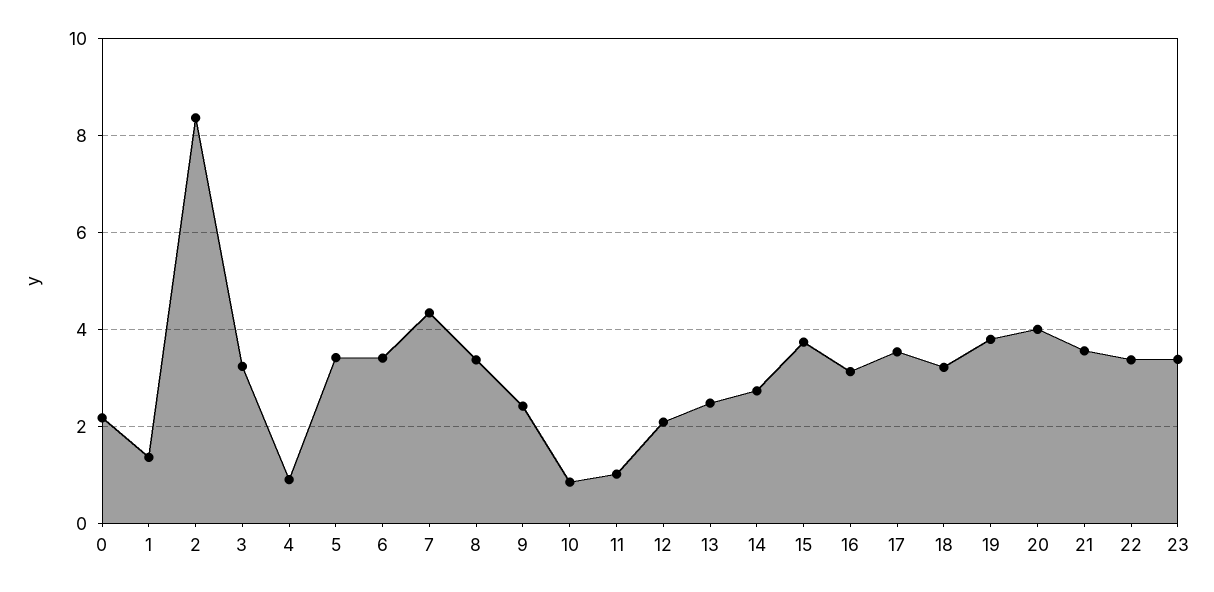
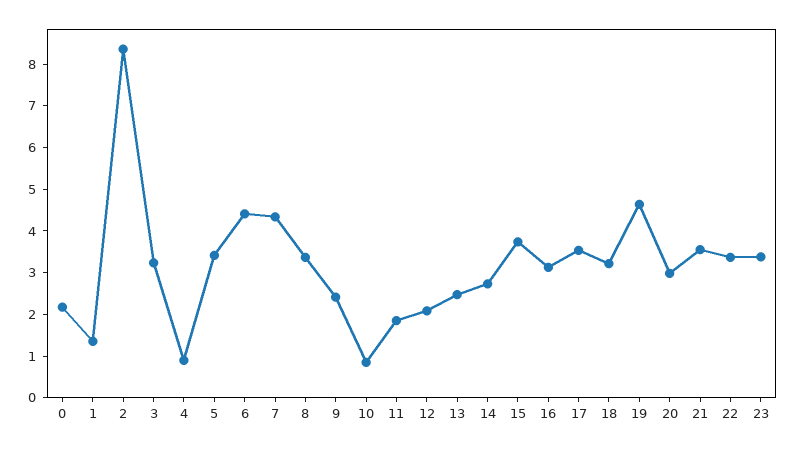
  {
    "0": 2.2,
    "1": 1.4,
    "2": 8.4,
    "3": 3.2,
    "4": 0.8,
    "5": 3.4,
-   "6": 3.4,
+   "6": 4.4,
    "7": 4.4,
    "8": 3.4,
    "9": 2.4,
    "10": 0.8,
-   "11": 1,
+   "11": 1.8,
    "12": 2,
    "13": 2.4,
    "14": 2.8,
    "15": 3.8,
    "16": 3.2,
    "17": 3.6,
    "18": 3.2,
-   "19": 3.8,
+   "19": 4.6,
-   "20": 4,
+   "20": 3,
    "21": 3.6,
    "22": 3.4,
    "23": 3.4
  }

